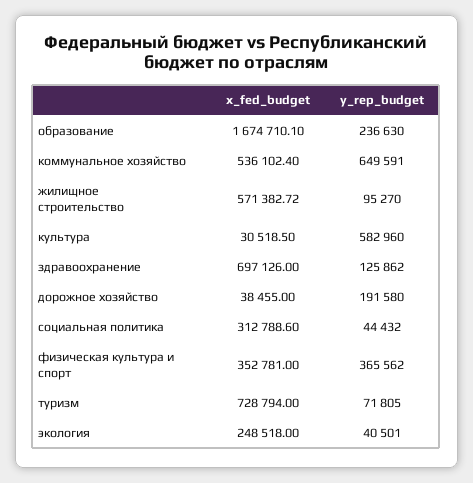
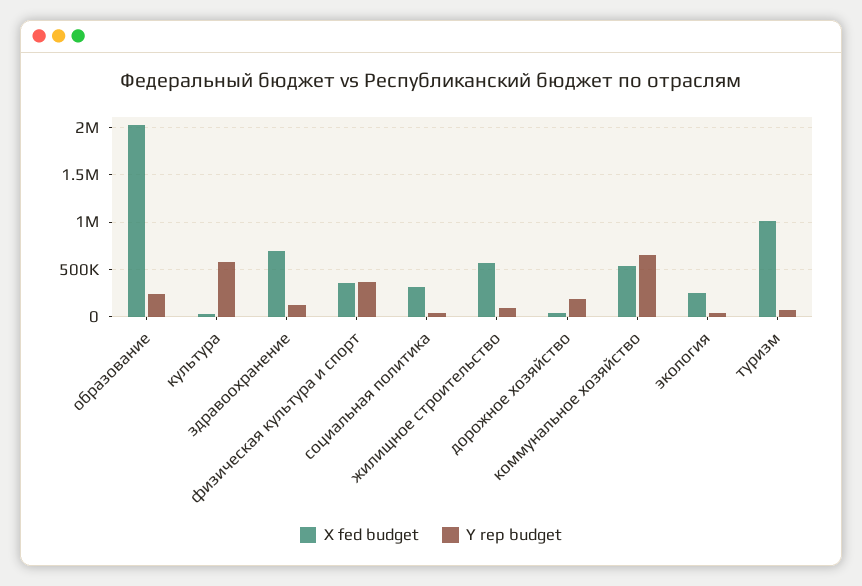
  {
    "x_fed_budget": {
-     "образование": 1674710.1,
+     "образование": 2000000,
      "коммунальное хозяйство": 536102.4,
      "жилищное строительство": 571382.72,
      "культура": 30518.5,
      "здравоохранение": 697126,
      "дорожное хозяйство": 38455,
      "социальная политика": 312788.6,
      "физическая культура и спорт": 352781,
-     "туризм": 728794,
+     "туризм": 1000000,
      "экология": 248518
    },
    "y_rep_budget": {
      "образование": 236630,
      "коммунальное хозяйство": 649591,
      "жилищное строительство": 95270,
      "культура": 582960,
      "здравоохранение": 125862,
      "дорожное хозяйство": 191580,
      "социальная политика": 44432,
      "физическая культура и спорт": 365562,
      "туризм": 71805,
      "экология": 40501
    }
  }

